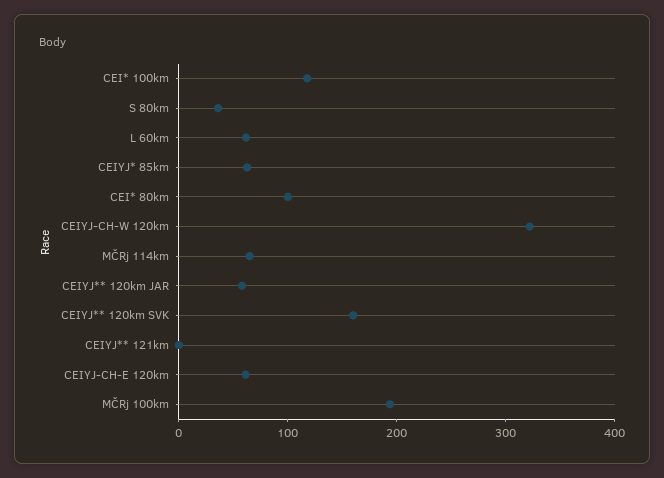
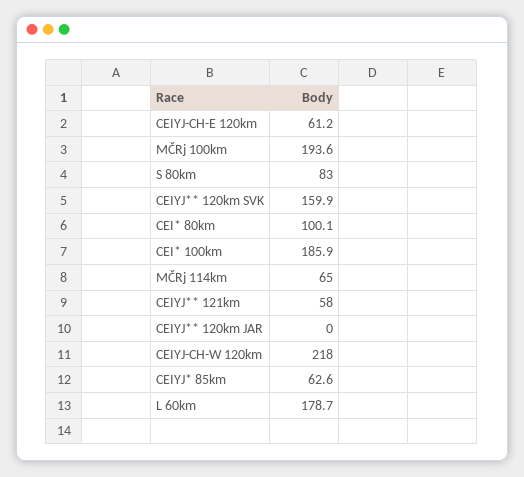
  {
-   "CEI* 100km": 120,
+   "CEI* 100km": 185.9,
-   "S 80km": 40,
+   "S 80km": 83,
-   "L 60km": 60,
+   "L 60km": 178.7,
    "CEIYJ* 85km": 62.6,
    "CEI* 80km": 100.1,
-   "CEIYJ-CH-W 120km": 320,
+   "CEIYJ-CH-W 120km": 218,
    "MČRj 114km": 65,
-   "CEIYJ** 120km JAR": 60,
+   "CEIYJ** 120km JAR": 0,
    "CEIYJ** 120km SVK": 159.9,
-   "CEIYJ** 121km": 0,
+   "CEIYJ** 121km": 58,
    "CEIYJ-CH-E 120km": 61.2,
    "MČRj 100km": 193.6
  }

